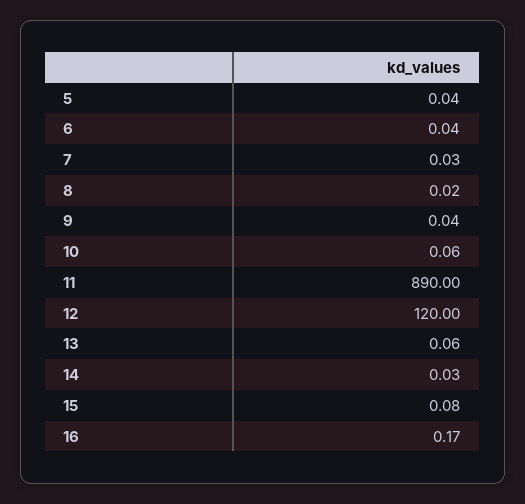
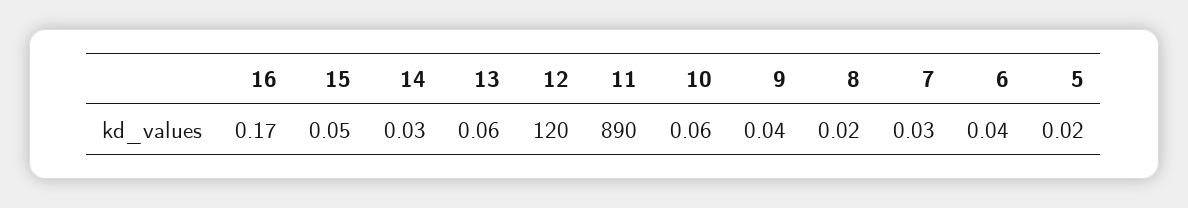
  {
-   "5": 0.04,
+   "5": 0.02,
    "6": 0.04,
    "7": 0.03,
    "8": 0.02,
    "9": 0.04,
    "10": 0.06,
    "11": 890,
    "12": 120,
    "13": 0.06,
    "14": 0.03,
-   "15": 0.08,
+   "15": 0.05,
    "16": 0.17
  }

